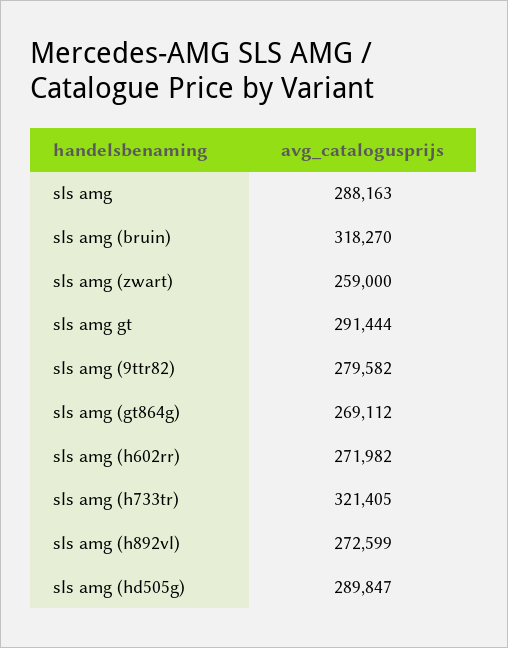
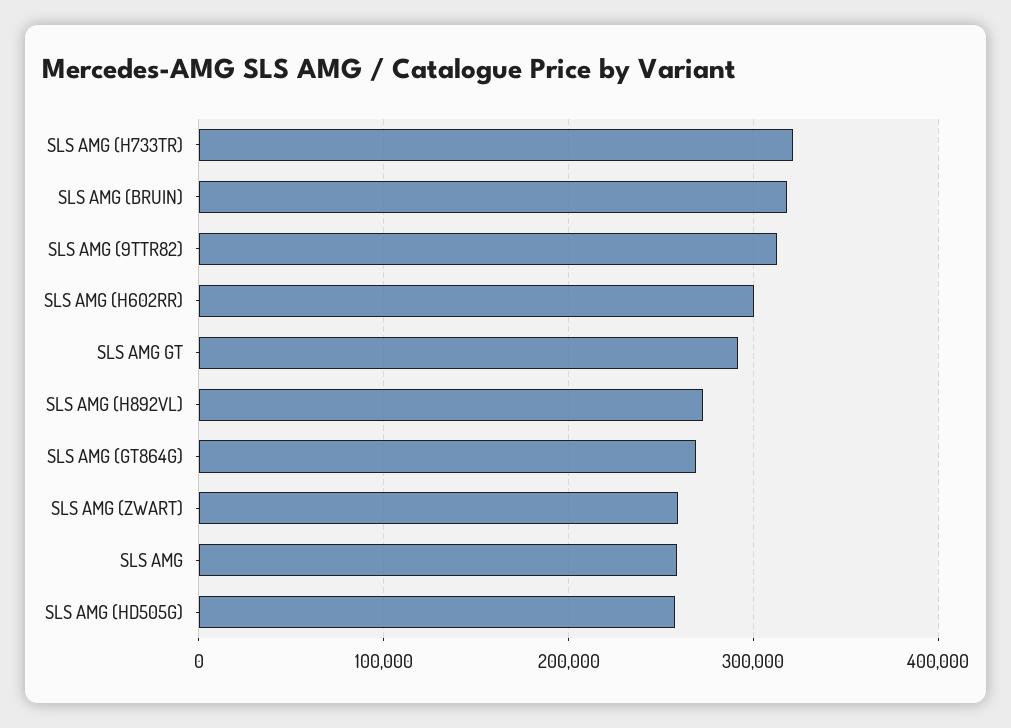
  {
-   "sls amg": 288163,
+   "sls amg": 260000,
    "sls amg (bruin)": 318270,
    "sls amg (zwart)": 259000,
    "sls amg gt": 291444,
-   "sls amg (9ttr82)": 279582,
+   "sls amg (9ttr82)": 310000,
    "sls amg (gt864g)": 269112,
-   "sls amg (h602rr)": 271982,
+   "sls amg (h602rr)": 300000,
    "sls amg (h733tr)": 321405,
    "sls amg (h892vl)": 272599,
-   "sls amg (hd505g)": 289847
+   "sls amg (hd505g)": 260000
  }

